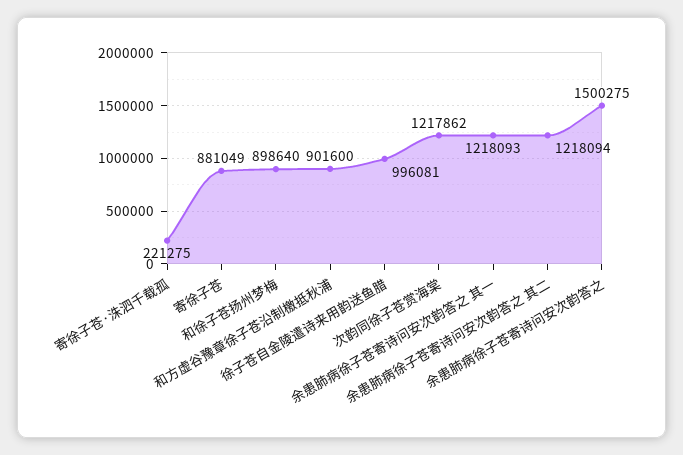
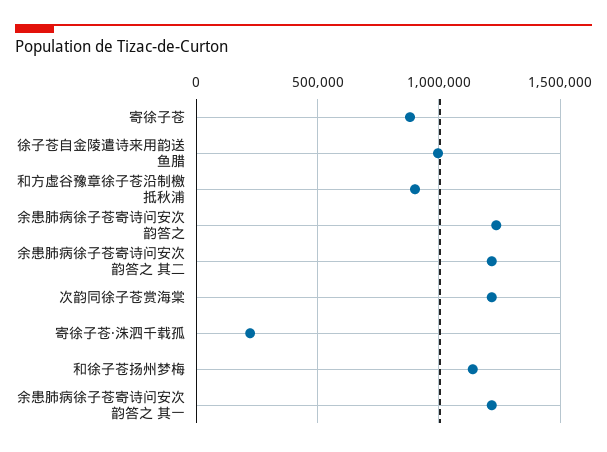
  {
    "寄徐子苍·洙泗千载孤": 221275,
    "寄徐子苍": 881049,
-   "和徐子苍扬州梦梅": 898640,
+   "和徐子苍扬州梦梅": 1150000,
    "和方虚谷豫章徐子苍沿制檄抵秋浦": 901600,
    "徐子苍自金陵遣诗来用韵送鱼腊": 996081,
    "次韵同徐子苍赏海棠": 1217862,
    "余患肺病徐子苍寄诗问安次韵答之 其一": 1218093,
    "余患肺病徐子苍寄诗问安次韵答之 其二": 1218094,
-   "余患肺病徐子苍寄诗问安次韵答之": 1500275
+   "余患肺病徐子苍寄诗问安次韵答之": 1250000
  }

